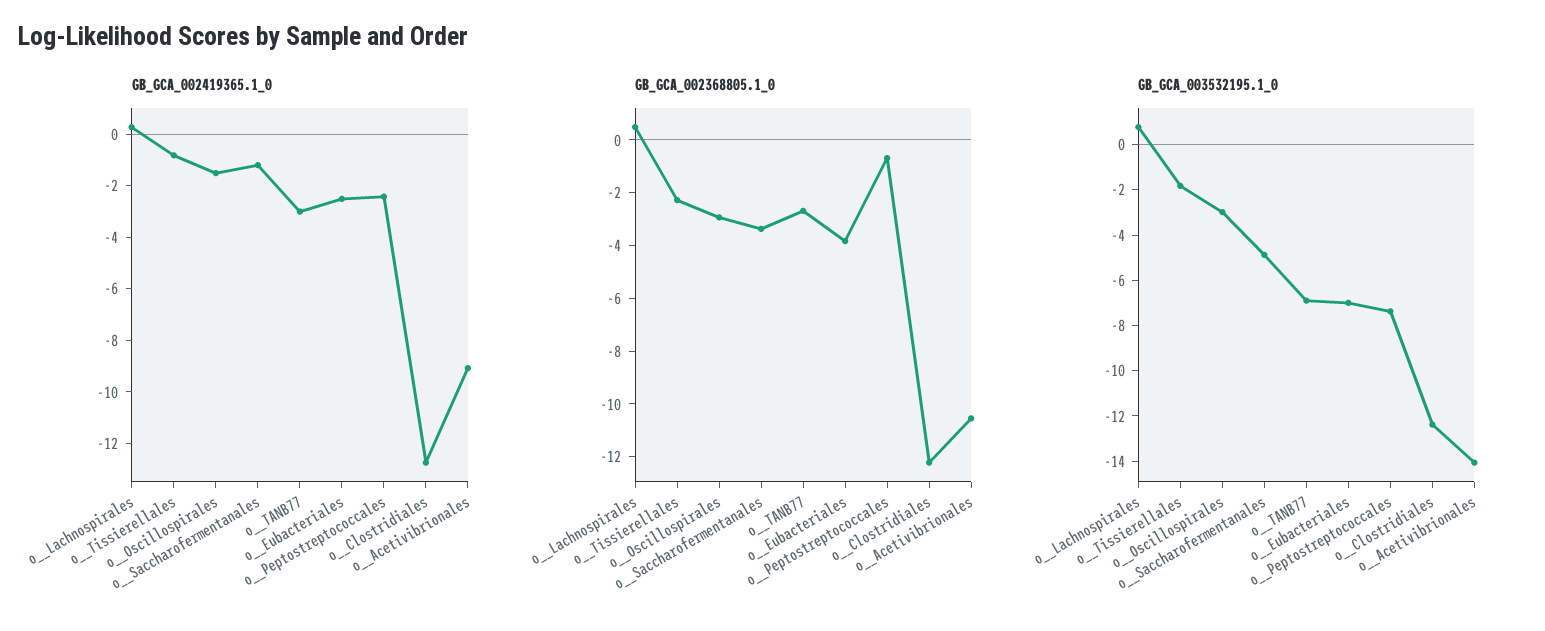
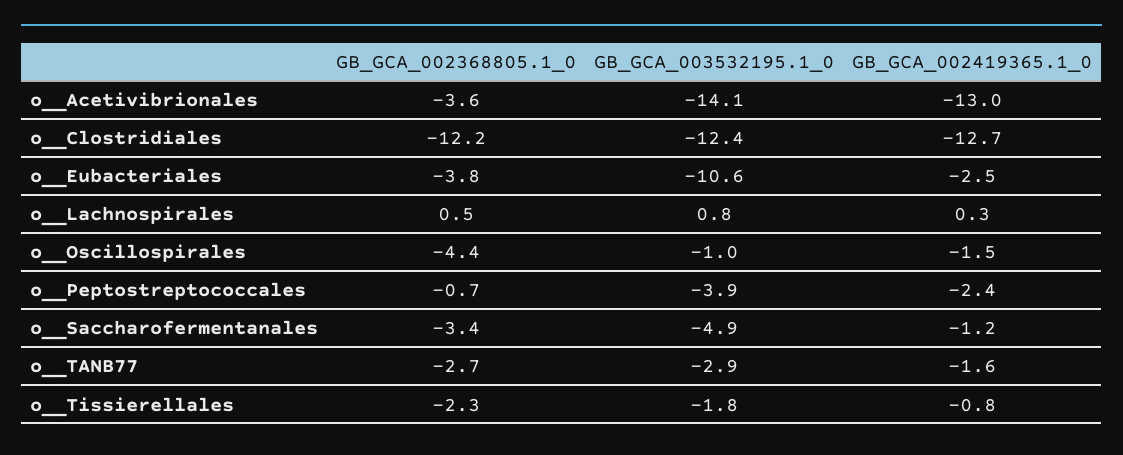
  {
    "GB_GCA_002419365.1_0": {
      "o__Lachnospirales": 0.3,
      "o__Tissierellales": -0.8,
      "o__Oscillospirales": -1.5,
      "o__Saccharofermentanales": -1.2,
-     "o__TANB77": -3,
+     "o__TANB77": -1.6,
      "o__Eubacteriales": -2.5,
      "o__Peptostreptococcales": -2.4,
      "o__Clostridiales": -12.7,
-     "o__Acetivibrionales": -9
+     "o__Acetivibrionales": -13
    },
    "GB_GCA_002368805.1_0": {
      "o__Lachnospirales": 0.5,
      "o__Tissierellales": -2.3,
-     "o__Oscillospirales": -3,
+     "o__Oscillospirales": -4.4,
      "o__Saccharofermentanales": -3.4,
      "o__TANB77": -2.7,
      "o__Eubacteriales": -3.8,
      "o__Peptostreptococcales": -0.7,
      "o__Clostridiales": -12.2,
-     "o__Acetivibrionales": -10.5
+     "o__Acetivibrionales": -3.6
    },
    "GB_GCA_003532195.1_0": {
      "o__Lachnospirales": 0.8,
      "o__Tissierellales": -1.8,
-     "o__Oscillospirales": -3,
+     "o__Oscillospirales": -1,
      "o__Saccharofermentanales": -4.9,
-     "o__TANB77": -7,
+     "o__TANB77": -2.9,
-     "o__Eubacteriales": -7,
+     "o__Eubacteriales": -10.6,
-     "o__Peptostreptococcales": -7.5,
+     "o__Peptostreptococcales": -3.9,
      "o__Clostridiales": -12.4,
      "o__Acetivibrionales": -14.1
    }
  }

